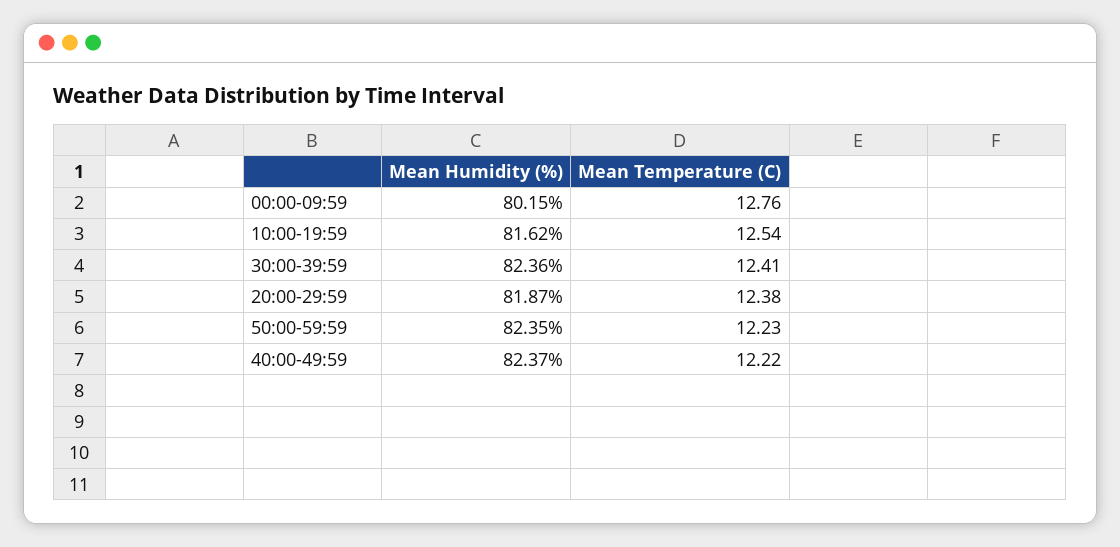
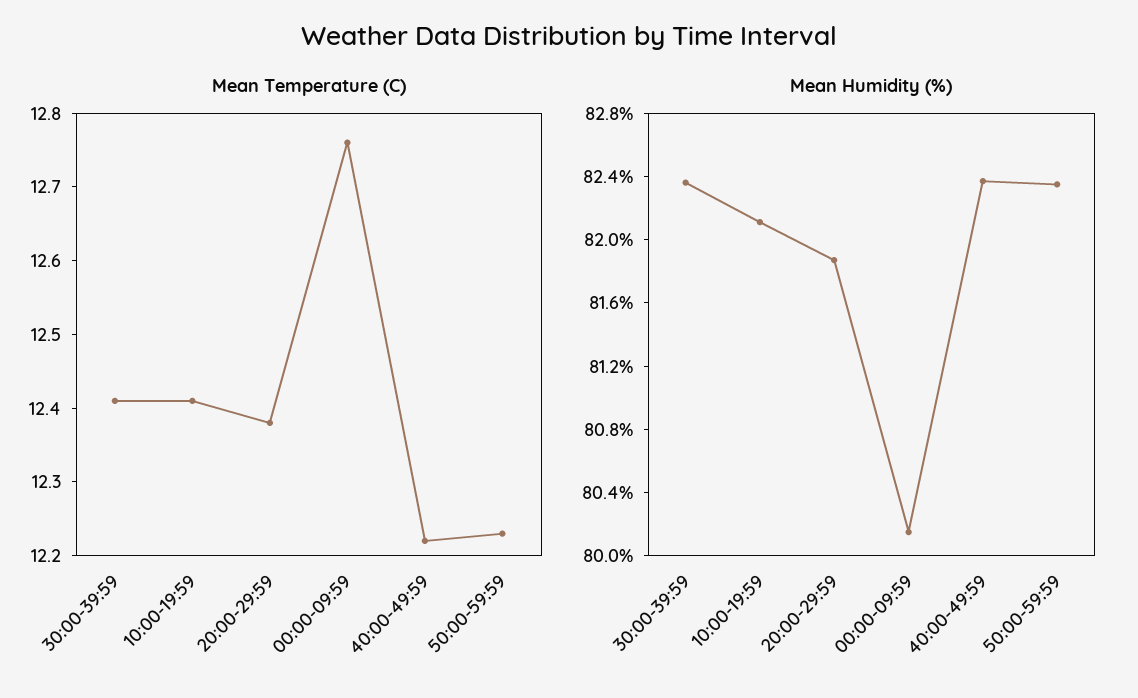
  {
    "Mean Humidity (%)": {
      "00:00-09:59": 80.15,
-     "10:00-19:59": 81.62,
+     "10:00-19:59": 82.1,
      "30:00-39:59": 82.36,
      "20:00-29:59": 81.87,
      "50:00-59:59": 82.35,
      "40:00-49:59": 82.37
    },
    "Mean Temperature (C)": {
      "00:00-09:59": 12.76,
-     "10:00-19:59": 12.54,
+     "10:00-19:59": 12.4,
      "30:00-39:59": 12.41,
      "20:00-29:59": 12.38,
      "50:00-59:59": 12.23,
      "40:00-49:59": 12.22
    }
  }

